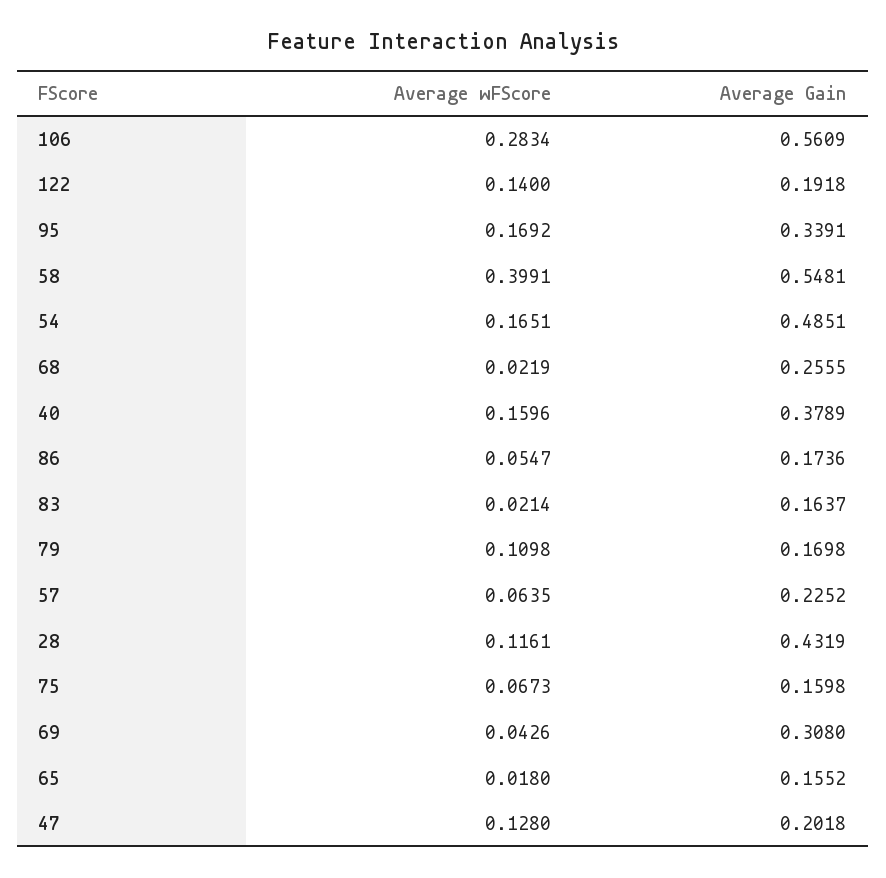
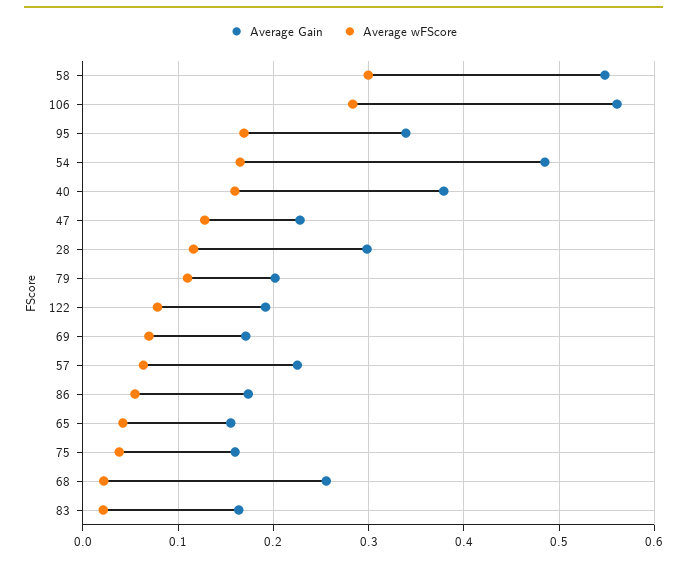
  {
    "Average wFScore": {
      "106": 0.2834,
-     "122": 0.14,
+     "122": 0.08,
      "95": 0.1692,
-     "58": 0.3991,
+     "58": 0.3,
      "54": 0.1651,
      "68": 0.0219,
      "40": 0.1596,
      "86": 0.0547,
      "83": 0.0214,
      "79": 0.1098,
      "57": 0.0635,
      "28": 0.1161,
-     "75": 0.0673,
+     "75": 0.04,
-     "69": 0.0426,
+     "69": 0.07,
-     "65": 0.018,
+     "65": 0.04,
      "47": 0.128
    },
    "Average Gain": {
      "106": 0.5609,
      "122": 0.1918,
      "95": 0.3391,
      "58": 0.5481,
      "54": 0.4851,
      "68": 0.2555,
      "40": 0.3789,
      "86": 0.1736,
      "83": 0.1637,
-     "79": 0.1698,
+     "79": 0.2,
      "57": 0.2252,
-     "28": 0.4319,
+     "28": 0.3,
      "75": 0.1598,
-     "69": 0.308,
+     "69": 0.17,
      "65": 0.1552,
-     "47": 0.2018
+     "47": 0.23
    }
  }

